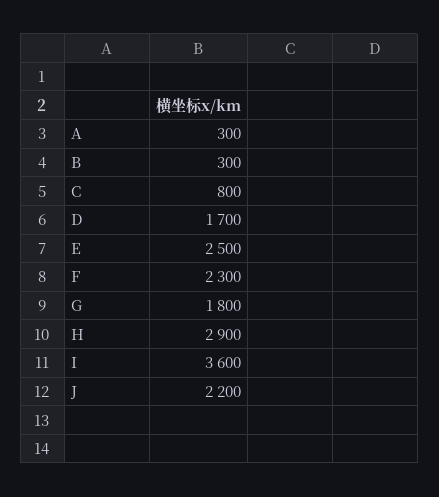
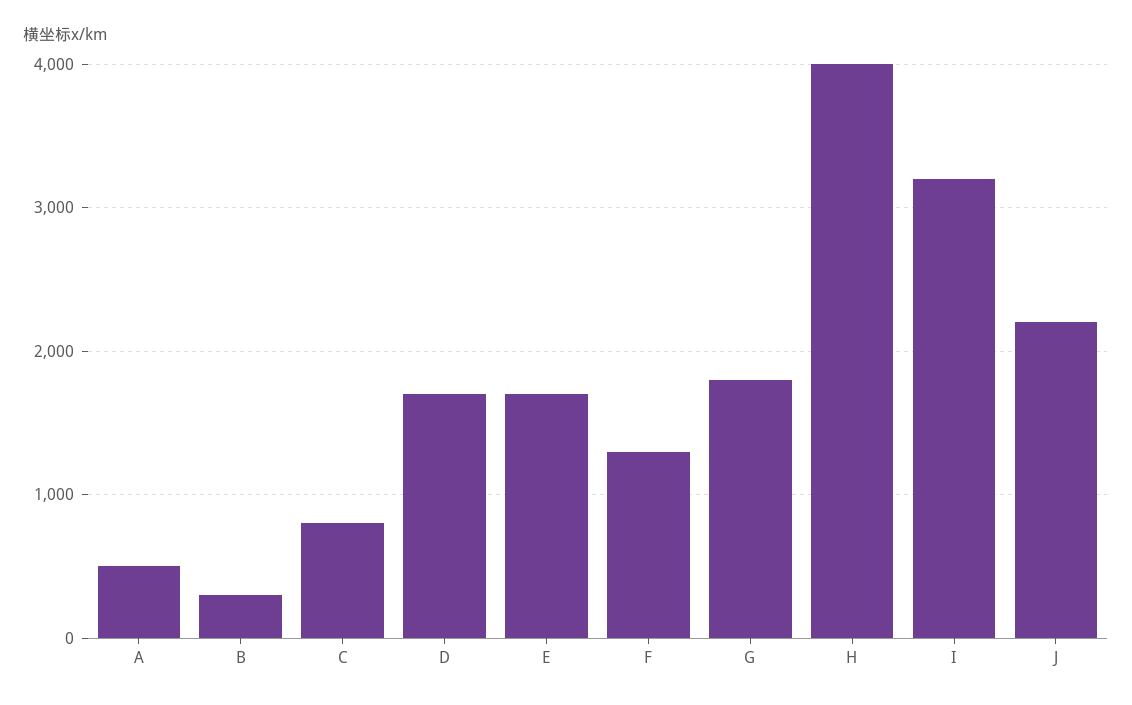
  {
-   "A": 300,
+   "A": 500,
    "B": 300,
    "C": 800,
    "D": 1700,
-   "E": 2500,
+   "E": 1700,
-   "F": 2300,
+   "F": 1300,
    "G": 1800,
-   "H": 2900,
+   "H": 4000,
-   "I": 3600,
+   "I": 3200,
    "J": 2200
  }

